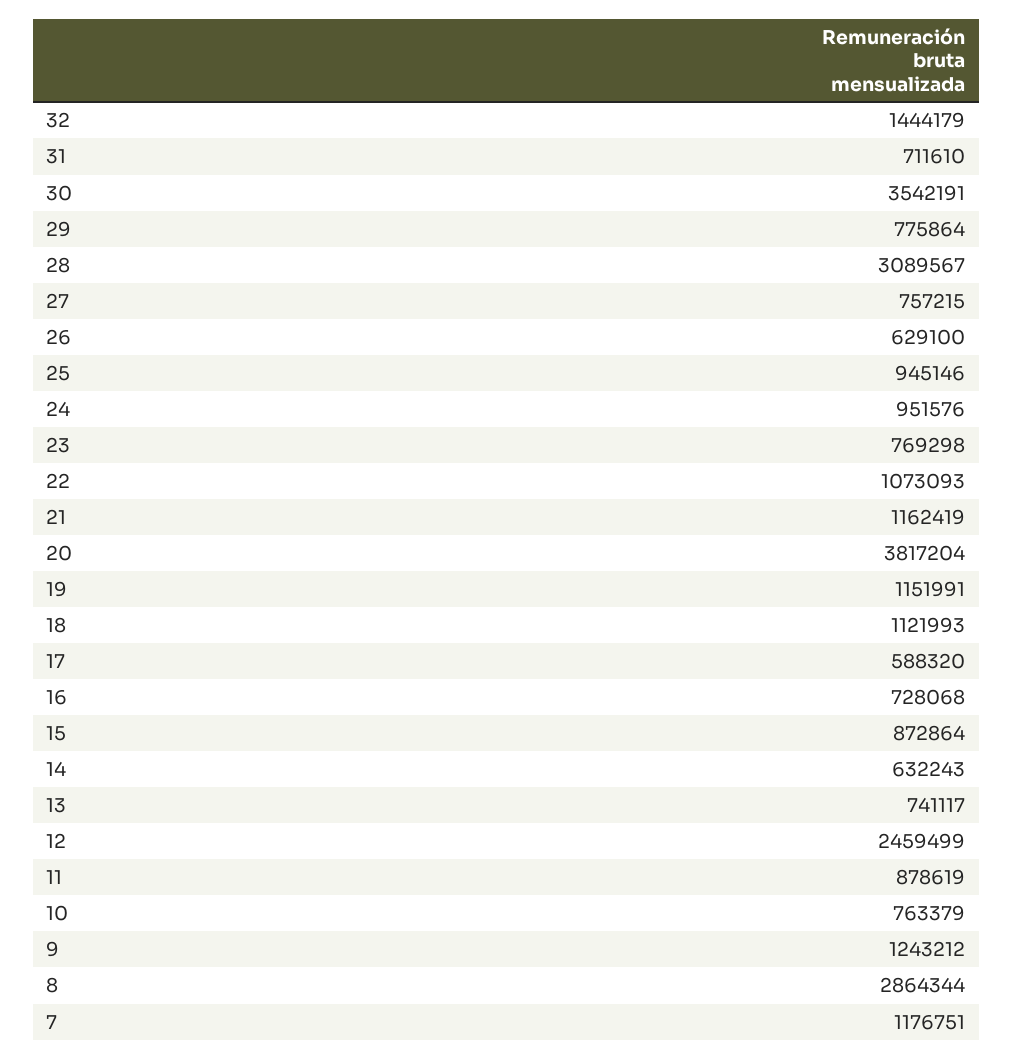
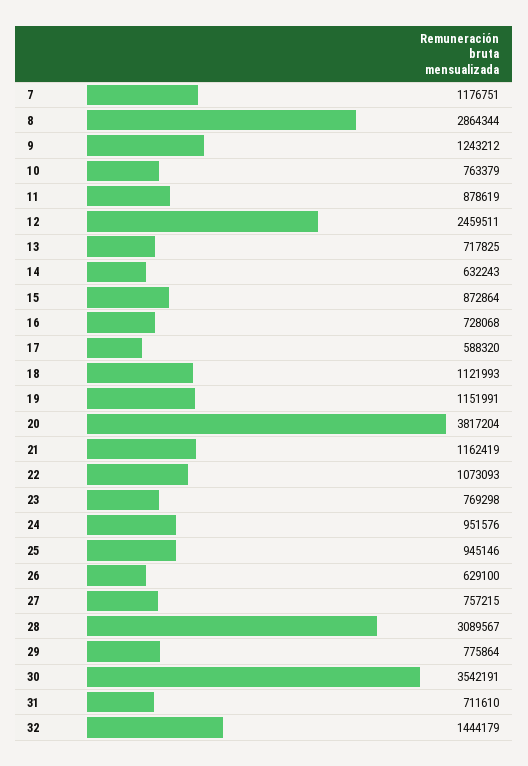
  {
    "32": 1444179,
    "31": 711610,
    "30": 3542191,
    "29": 775864,
    "28": 3089567,
    "27": 757215,
    "26": 629100,
    "25": 945146,
    "24": 951576,
    "23": 769298,
    "22": 1073093,
    "21": 1162419,
    "20": 3817204,
    "19": 1151991,
    "18": 1121993,
    "17": 588320,
    "16": 728068,
    "15": 872864,
    "14": 632243,
-   "13": 741117,
+   "13": 717825,
-   "12": 2459499,
+   "12": 2459511,
    "11": 878619,
    "10": 763379,
    "9": 1243212,
    "8": 2864344,
    "7": 1176751
  }

